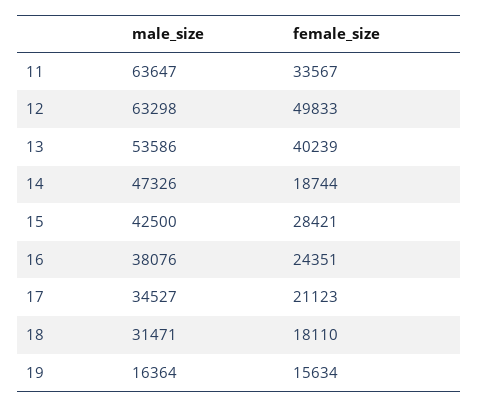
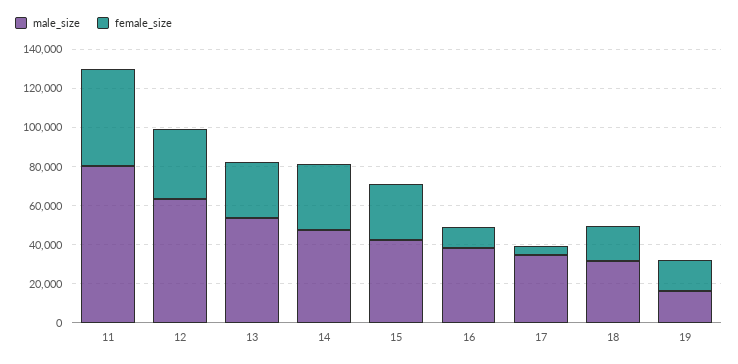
  {
    "male_size": {
-     "11": 63647,
+     "11": 80000,
      "12": 63298,
      "13": 53586,
      "14": 47326,
      "15": 42500,
      "16": 38076,
      "17": 34527,
      "18": 31471,
      "19": 16364
    },
    "female_size": {
-     "11": 33567,
+     "11": 50000,
-     "12": 49833,
+     "12": 35000,
-     "13": 40239,
+     "13": 30000,
-     "14": 18744,
+     "14": 35000,
      "15": 28421,
-     "16": 24351,
+     "16": 10000,
-     "17": 21123,
+     "17": 5000,
      "18": 18110,
      "19": 15634
    }
  }

